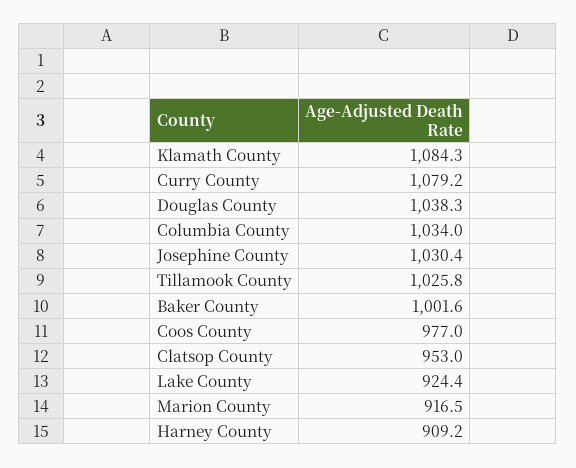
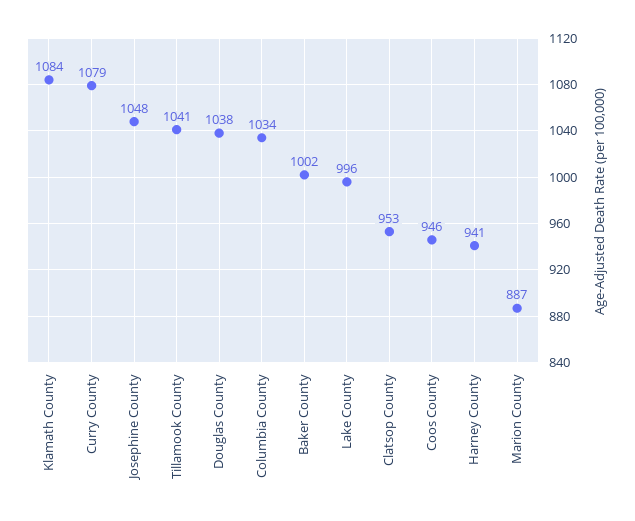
  {
    "Klamath County": 1084.3,
    "Curry County": 1079.2,
    "Douglas County": 1038.3,
    "Columbia County": 1034,
-   "Josephine County": 1030.4,
+   "Josephine County": 1048,
-   "Tillamook County": 1025.8,
+   "Tillamook County": 1041,
    "Baker County": 1001.6,
-   "Coos County": 977,
+   "Coos County": 946,
    "Clatsop County": 953,
-   "Lake County": 924.4,
+   "Lake County": 996,
-   "Marion County": 916.5,
+   "Marion County": 887,
-   "Harney County": 909.2
+   "Harney County": 941
  }

